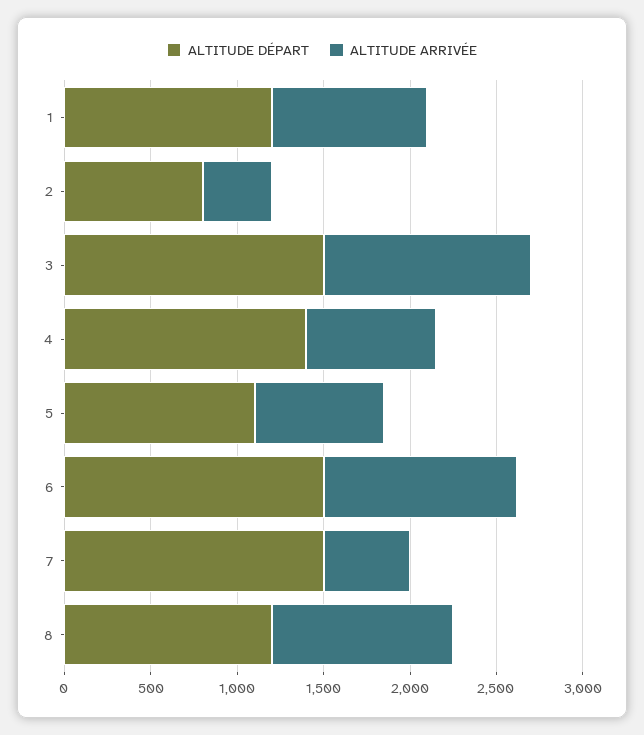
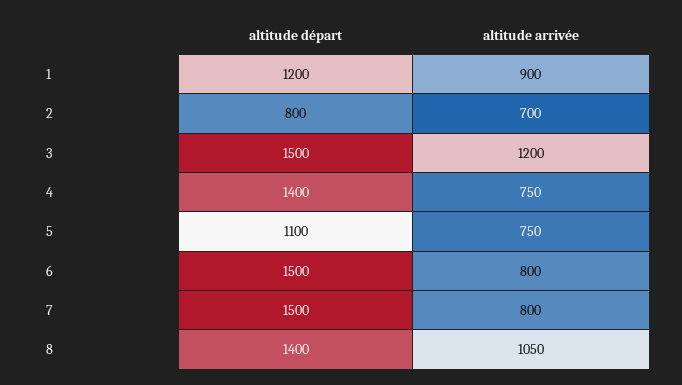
  {
    "ALTITUDE DÉPART": {
      "1": 1200,
      "2": 800,
      "3": 1500,
      "4": 1400,
      "5": 1100,
      "6": 1500,
      "7": 1500,
-     "8": 1200
+     "8": 1400
    },
    "ALTITUDE ARRIVÉE": {
      "1": 900,
-     "2": 400,
+     "2": 700,
      "3": 1200,
      "4": 750,
      "5": 750,
-     "6": 1100,
+     "6": 800,
-     "7": 500,
+     "7": 800,
      "8": 1050
    }
  }

